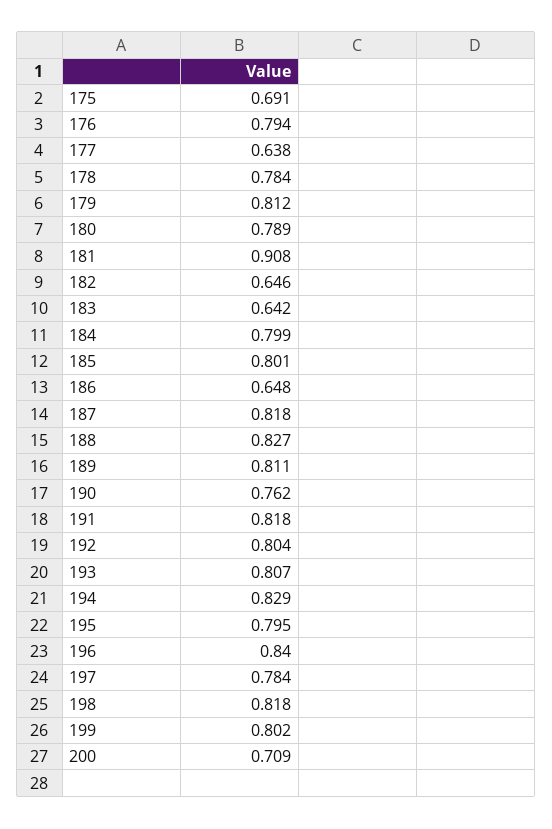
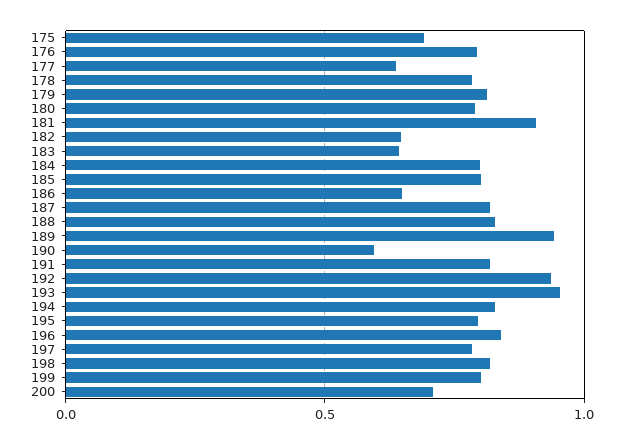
  {
    "175": 0.691,
    "176": 0.794,
    "177": 0.638,
    "178": 0.784,
    "179": 0.812,
    "180": 0.789,
    "181": 0.908,
    "182": 0.646,
    "183": 0.642,
    "184": 0.799,
    "185": 0.801,
    "186": 0.648,
    "187": 0.818,
    "188": 0.827,
-   "189": 0.811,
+   "189": 0.95,
-   "190": 0.762,
+   "190": 0.6,
    "191": 0.818,
-   "192": 0.804,
+   "192": 0.95,
-   "193": 0.807,
+   "193": 0.95,
    "194": 0.829,
    "195": 0.795,
    "196": 0.84,
    "197": 0.784,
    "198": 0.818,
    "199": 0.802,
    "200": 0.709
  }

